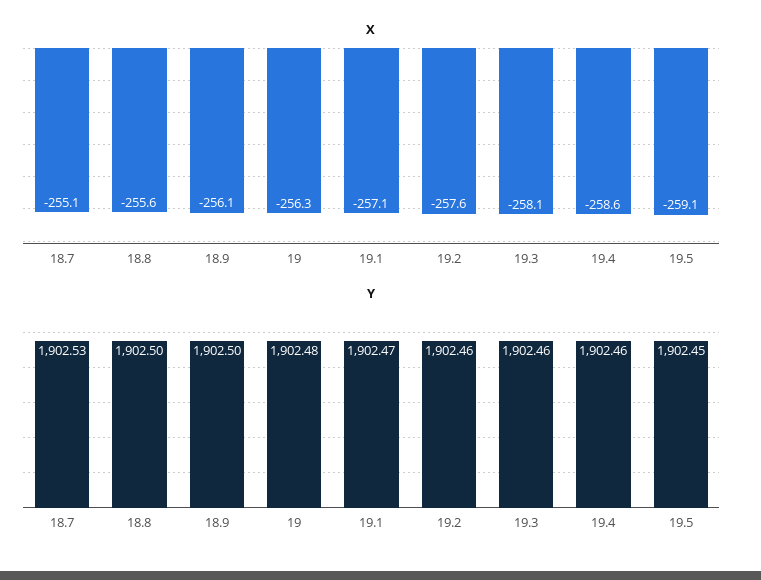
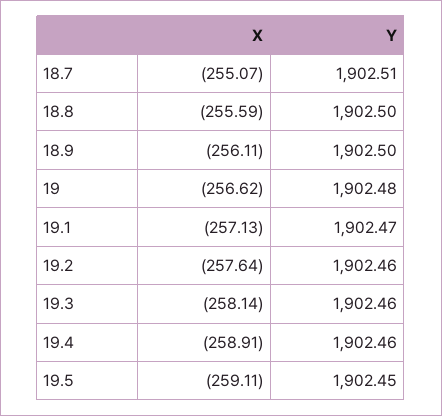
  {
    "X": {
      "18.7": -255.07,
      "18.8": -255.59,
      "18.9": -256.11,
-     "19": -256.3,
+     "19": -256.62,
      "19.1": -257.13,
      "19.2": -257.64,
      "19.3": -258.14,
-     "19.4": -258.6,
+     "19.4": -258.91,
      "19.5": -259.11
    },
    "Y": {
-     "18.7": 1902.53,
+     "18.7": 1902.51,
      "18.8": 1902.5,
      "18.9": 1902.5,
      "19": 1902.48,
      "19.1": 1902.47,
      "19.2": 1902.46,
      "19.3": 1902.46,
      "19.4": 1902.46,
      "19.5": 1902.45
    }
  }

